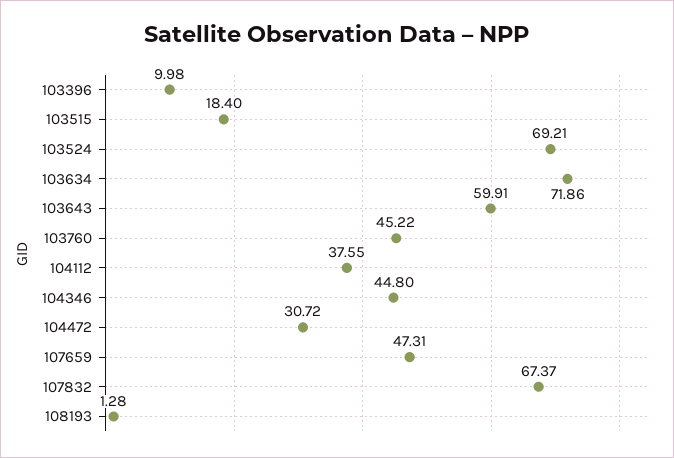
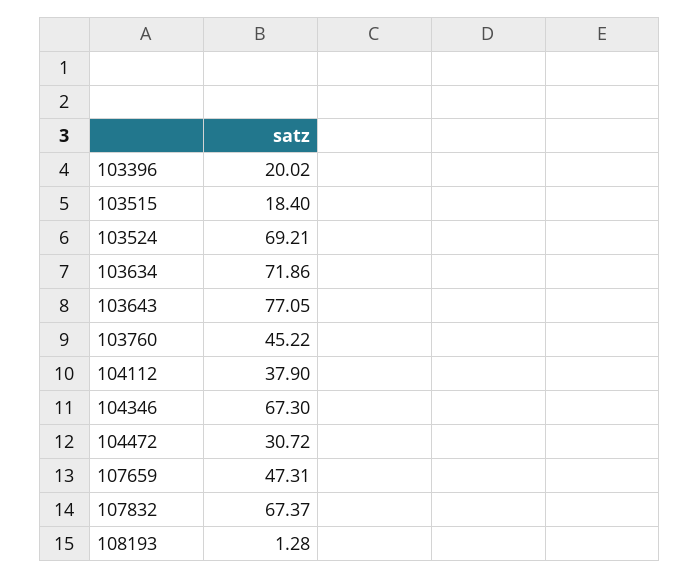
  {
-   "103396": 9.98,
+   "103396": 20.02,
    "103515": 18.4,
    "103524": 69.21,
    "103634": 71.86,
-   "103643": 59.91,
+   "103643": 77.05,
    "103760": 45.22,
-   "104112": 37.55,
+   "104112": 37.9,
-   "104346": 44.8,
+   "104346": 67.3,
    "104472": 30.72,
    "107659": 47.31,
    "107832": 67.37,
    "108193": 1.28
  }

